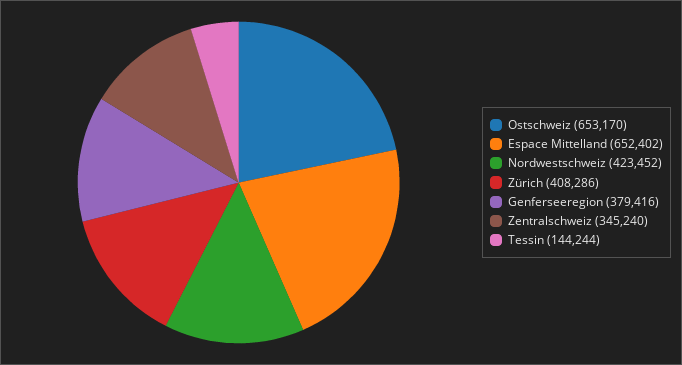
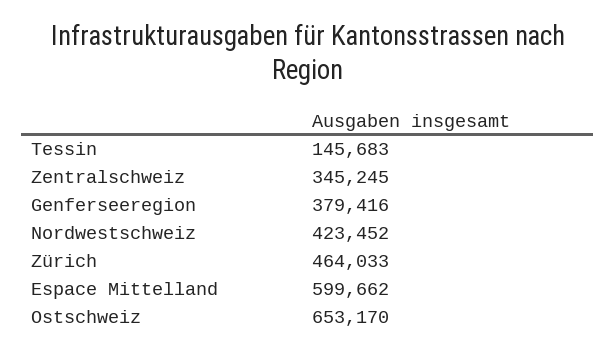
  {
    "Ostschweiz": 653170,
-   "Espace Mittelland": 652402,
+   "Espace Mittelland": 599662,
    "Nordwestschweiz": 423452,
-   "Zürich": 408286,
+   "Zürich": 464033,
    "Genferseeregion": 379416,
-   "Zentralschweiz": 345240,
+   "Zentralschweiz": 345245,
-   "Tessin": 144244
+   "Tessin": 145683
  }

